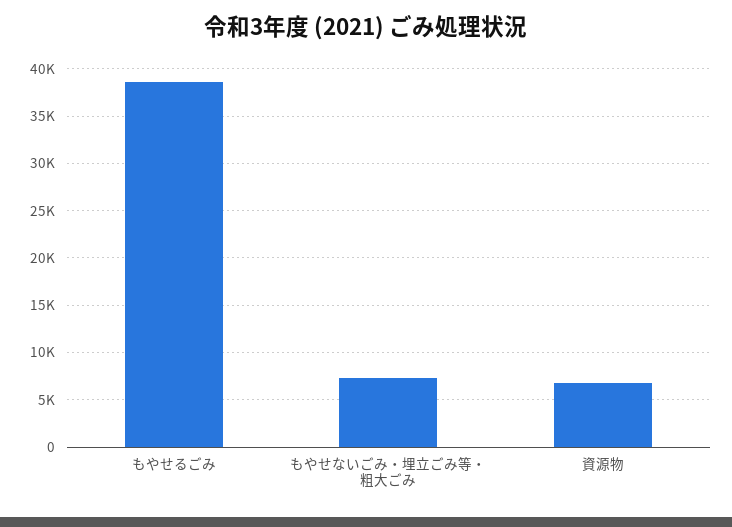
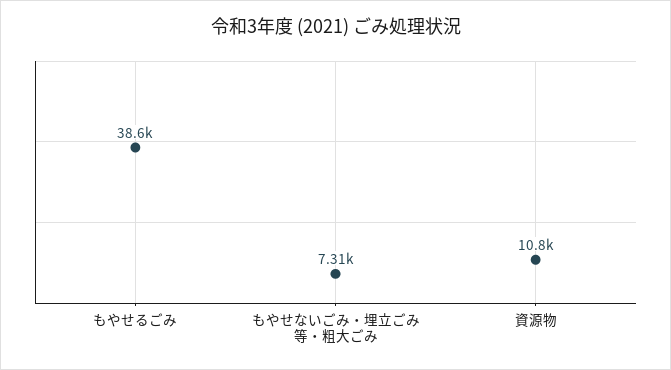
  {
    "もやせるごみ": 38600,
    "もやせないごみ・埋立ごみ等・粗大ごみ": 7310,
-   "資源物": 7000
+   "資源物": 10800
  }

